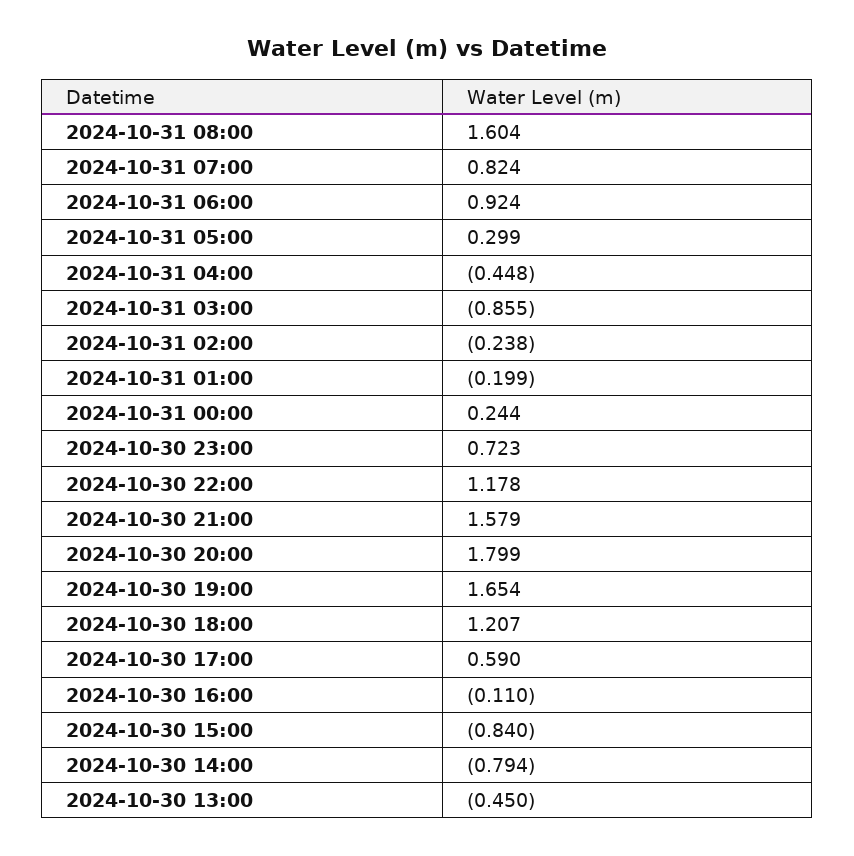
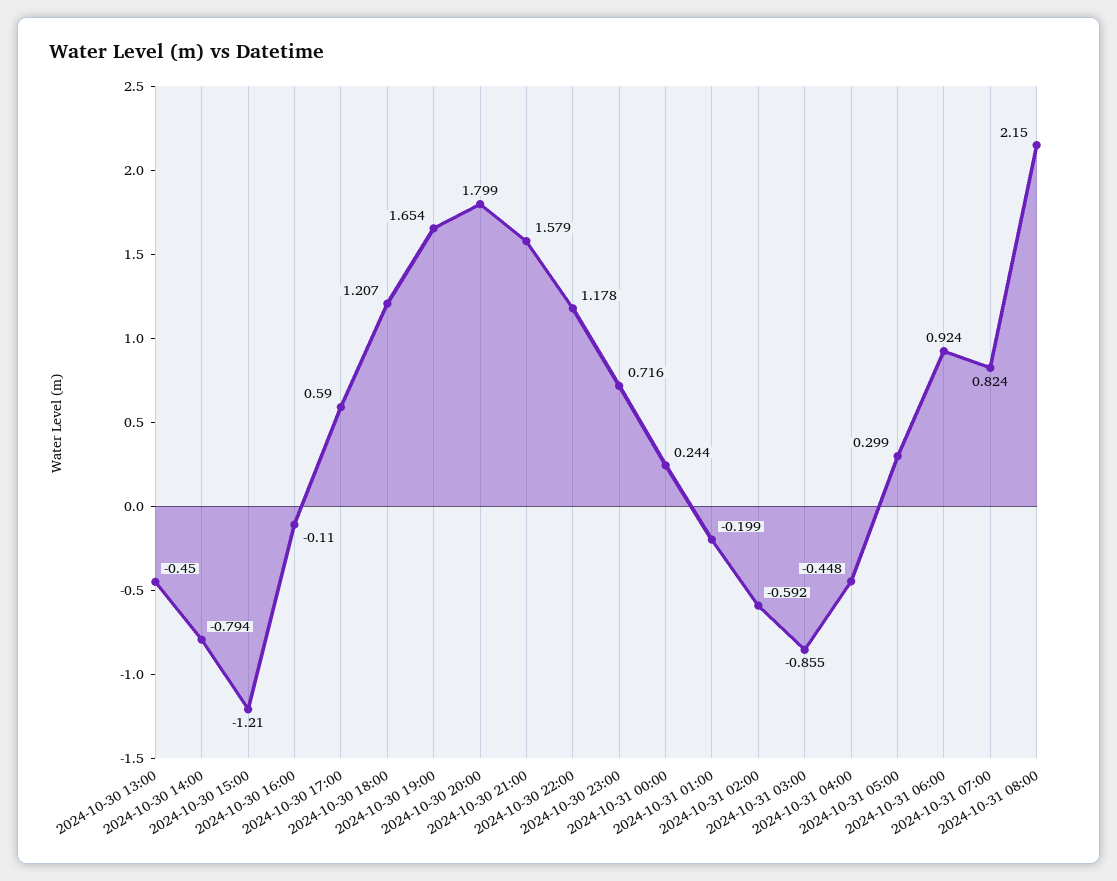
  {
-   "2024-10-31 08:00": 1.604,
+   "2024-10-31 08:00": 2.15,
    "2024-10-31 07:00": 0.824,
    "2024-10-31 06:00": 0.924,
    "2024-10-31 05:00": 0.299,
    "2024-10-31 04:00": -0.448,
    "2024-10-31 03:00": -0.855,
-   "2024-10-31 02:00": -0.238,
+   "2024-10-31 02:00": -0.592,
    "2024-10-31 01:00": -0.199,
    "2024-10-31 00:00": 0.244,
-   "2024-10-30 23:00": 0.723,
+   "2024-10-30 23:00": 0.716,
    "2024-10-30 22:00": 1.178,
    "2024-10-30 21:00": 1.579,
    "2024-10-30 20:00": 1.799,
    "2024-10-30 19:00": 1.654,
    "2024-10-30 18:00": 1.207,
    "2024-10-30 17:00": 0.59,
    "2024-10-30 16:00": -0.11,
-   "2024-10-30 15:00": -0.84,
+   "2024-10-30 15:00": -1.21,
    "2024-10-30 14:00": -0.794,
    "2024-10-30 13:00": -0.45
  }

